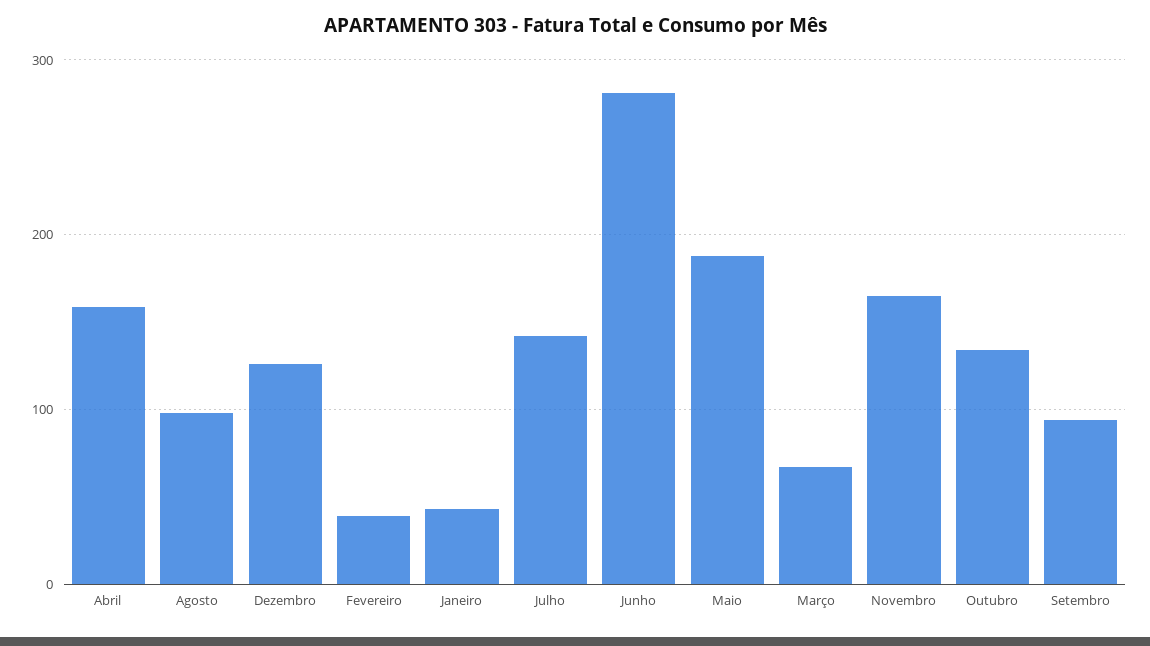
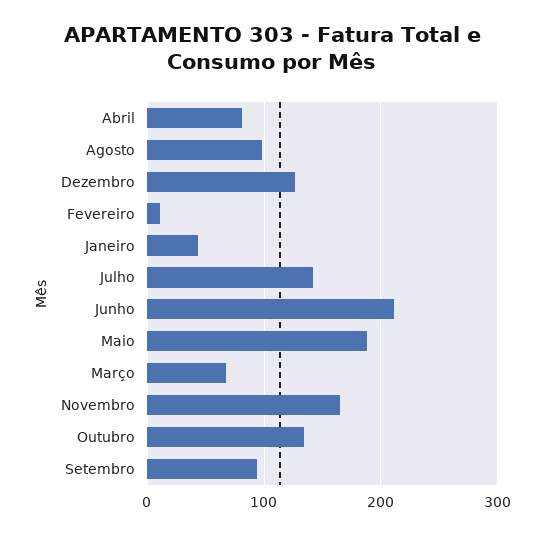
  {
-   "Abril": 160,
+   "Abril": 80,
    "Agosto": 100,
    "Dezembro": 130,
-   "Fevereiro": 40,
+   "Fevereiro": 10,
    "Janeiro": 40,
    "Julho": 140,
-   "Junho": 280,
+   "Junho": 210,
    "Maio": 190,
    "Março": 70,
    "Novembro": 170,
    "Outubro": 130,
    "Setembro": 90
  }

